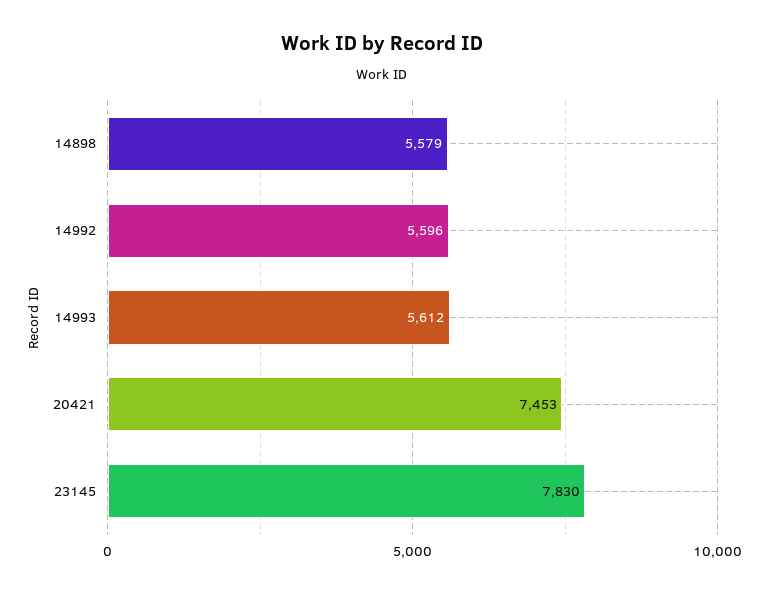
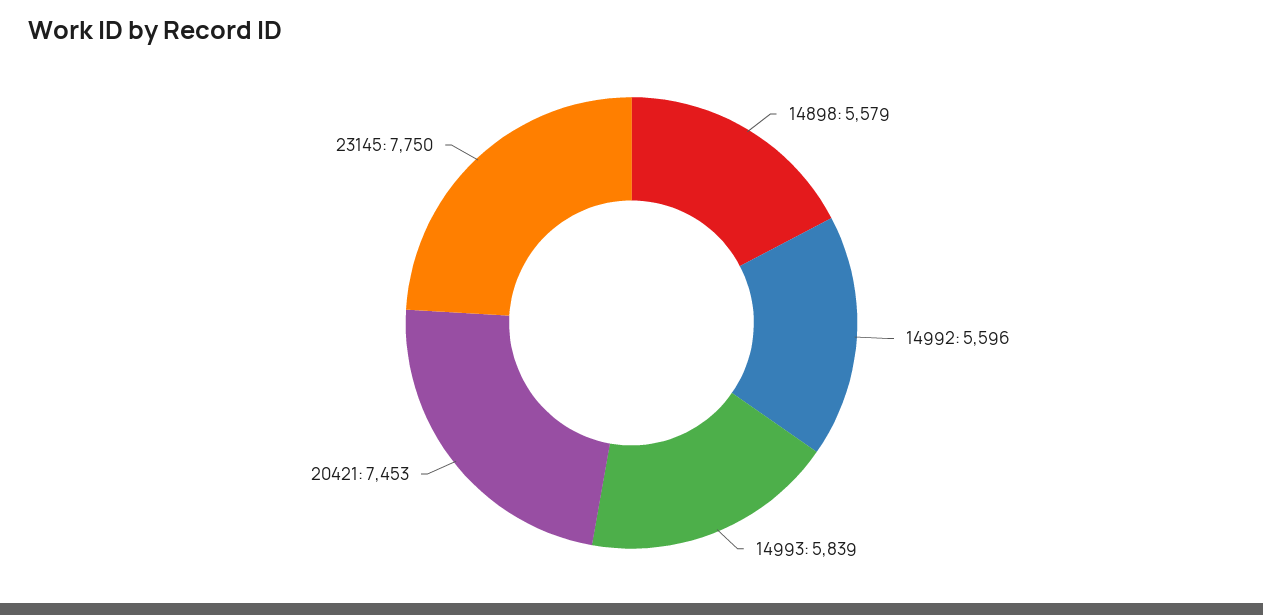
  {
    "14898": 5579,
    "14992": 5596,
-   "14993": 5612,
+   "14993": 5839,
    "20421": 7453,
-   "23145": 7830
+   "23145": 7750
  }

